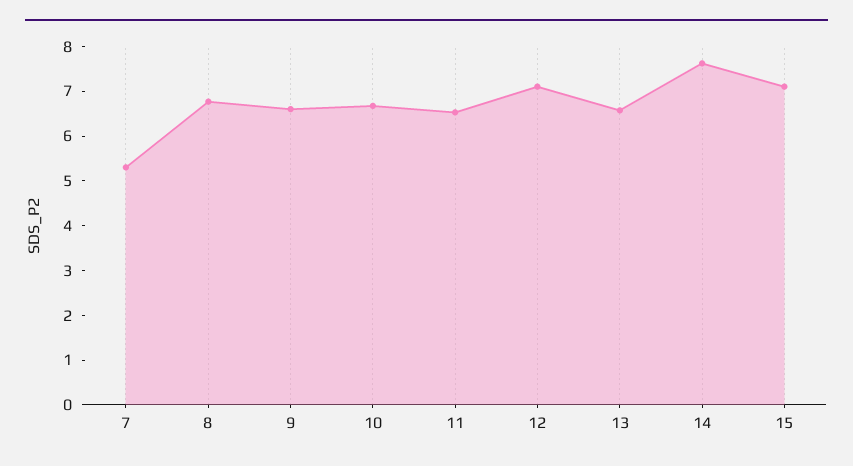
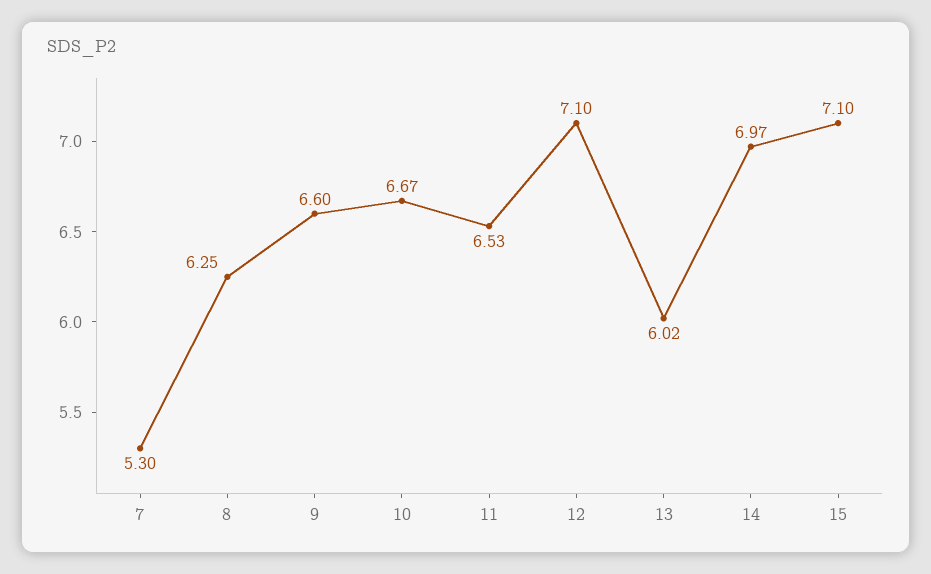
  {
    "7": 5.3,
-   "8": 6.8,
+   "8": 6.25,
    "9": 6.6,
    "10": 6.67,
    "11": 6.53,
    "12": 7.1,
-   "13": 6.6,
+   "13": 6.02,
-   "14": 7.6,
+   "14": 6.97,
    "15": 7.1
  }

